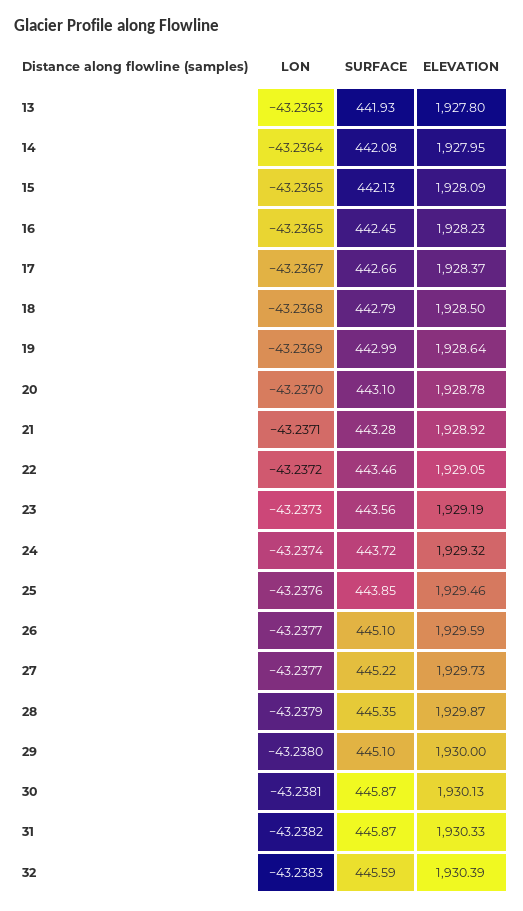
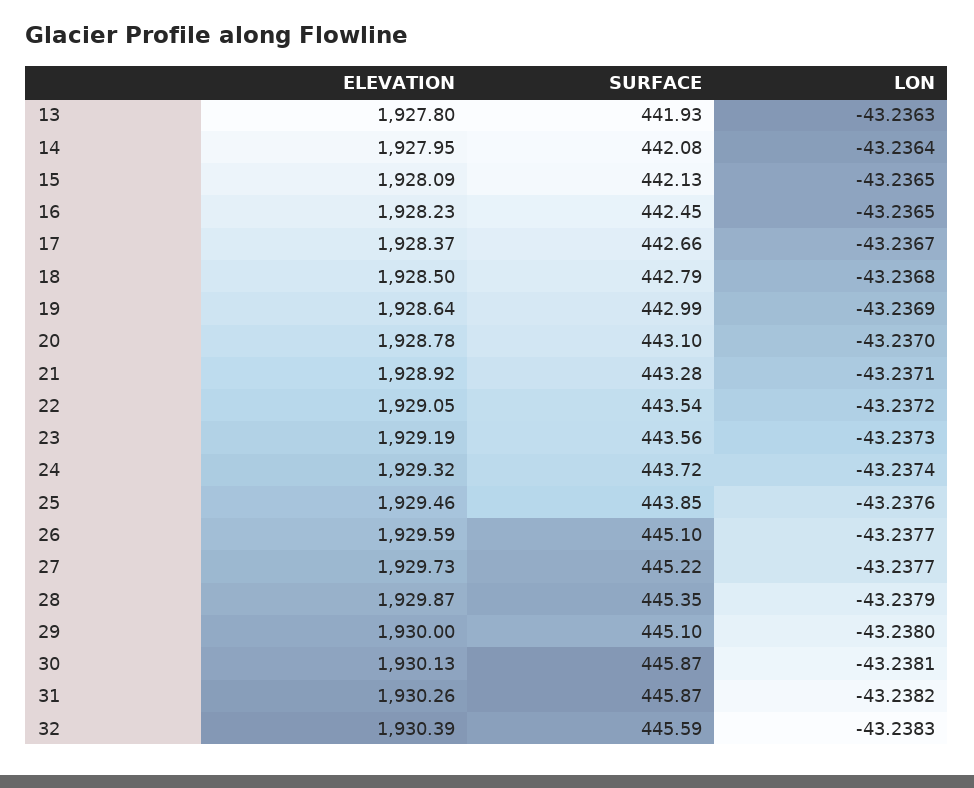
  {
    "LON": {
      "13": -43.2363,
      "14": -43.2364,
      "15": -43.2365,
      "16": -43.2365,
      "17": -43.2367,
      "18": -43.2368,
      "19": -43.2369,
      "20": -43.237,
      "21": -43.2371,
      "22": -43.2372,
      "23": -43.2373,
      "24": -43.2374,
      "25": -43.2376,
      "26": -43.2377,
      "27": -43.2377,
      "28": -43.2379,
      "29": -43.238,
      "30": -43.2381,
      "31": -43.2382,
      "32": -43.2383
    },
    "SURFACE": {
      "13": 441.93,
      "14": 442.08,
      "15": 442.13,
      "16": 442.45,
      "17": 442.66,
      "18": 442.79,
      "19": 442.99,
      "20": 443.1,
      "21": 443.28,
-     "22": 443.46,
+     "22": 443.54,
      "23": 443.56,
      "24": 443.72,
      "25": 443.85,
      "26": 445.1,
      "27": 445.22,
      "28": 445.35,
      "29": 445.1,
      "30": 445.87,
      "31": 445.87,
      "32": 445.59
    },
    "ELEVATION": {
      "13": 1927.8,
      "14": 1927.95,
      "15": 1928.09,
      "16": 1928.23,
      "17": 1928.37,
      "18": 1928.5,
      "19": 1928.64,
      "20": 1928.78,
      "21": 1928.92,
      "22": 1929.05,
      "23": 1929.19,
      "24": 1929.32,
      "25": 1929.46,
      "26": 1929.59,
      "27": 1929.73,
      "28": 1929.87,
      "29": 1930,
      "30": 1930.13,
-     "31": 1930.33,
+     "31": 1930.26,
      "32": 1930.39
    }
  }

